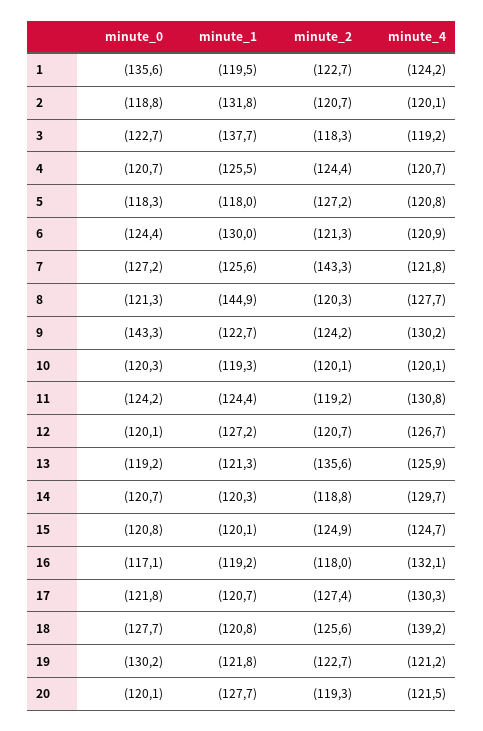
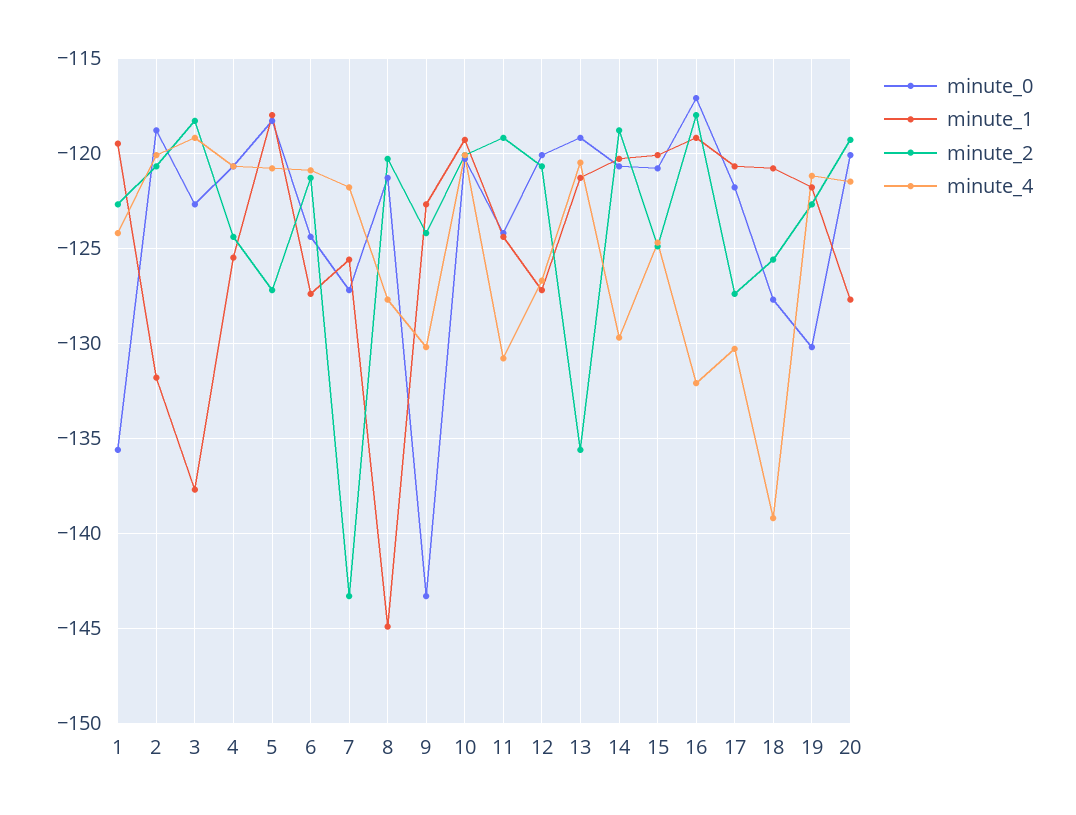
  {
    "minute_0": {
      "1": -135.6,
      "2": -118.8,
      "3": -122.7,
      "4": -120.7,
      "5": -118.3,
      "6": -124.4,
      "7": -127.2,
      "8": -121.3,
      "9": -143.3,
      "10": -120.3,
      "11": -124.2,
      "12": -120.1,
      "13": -119.2,
      "14": -120.7,
      "15": -120.8,
      "16": -117.1,
      "17": -121.8,
      "18": -127.7,
      "19": -130.2,
      "20": -120.1
    },
    "minute_1": {
      "1": -119.5,
      "2": -131.8,
      "3": -137.7,
      "4": -125.5,
      "5": -118,
-     "6": -130,
+     "6": -127.5,
      "7": -125.6,
      "8": -144.9,
      "9": -122.7,
      "10": -119.3,
      "11": -124.4,
      "12": -127.2,
      "13": -121.3,
      "14": -120.3,
      "15": -120.1,
      "16": -119.2,
      "17": -120.7,
      "18": -120.8,
      "19": -121.8,
      "20": -127.7
    },
    "minute_2": {
      "1": -122.7,
      "2": -120.7,
      "3": -118.3,
      "4": -124.4,
      "5": -127.2,
      "6": -121.3,
      "7": -143.3,
      "8": -120.3,
      "9": -124.2,
      "10": -120.1,
      "11": -119.2,
      "12": -120.7,
      "13": -135.6,
      "14": -118.8,
      "15": -124.9,
      "16": -118,
      "17": -127.4,
      "18": -125.6,
      "19": -122.7,
      "20": -119.3
    },
    "minute_4": {
      "1": -124.2,
      "2": -120.1,
      "3": -119.2,
      "4": -120.7,
      "5": -120.8,
      "6": -120.9,
      "7": -121.8,
      "8": -127.7,
      "9": -130.2,
      "10": -120.1,
      "11": -130.8,
      "12": -126.7,
-     "13": -125.9,
+     "13": -120.5,
      "14": -129.7,
      "15": -124.7,
      "16": -132.1,
      "17": -130.3,
      "18": -139.2,
      "19": -121.2,
      "20": -121.5
    }
  }

